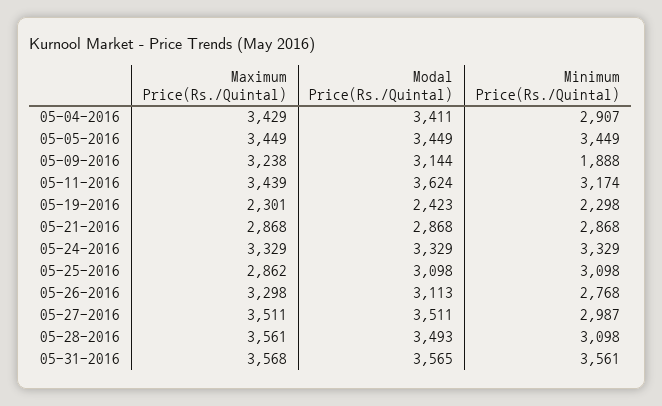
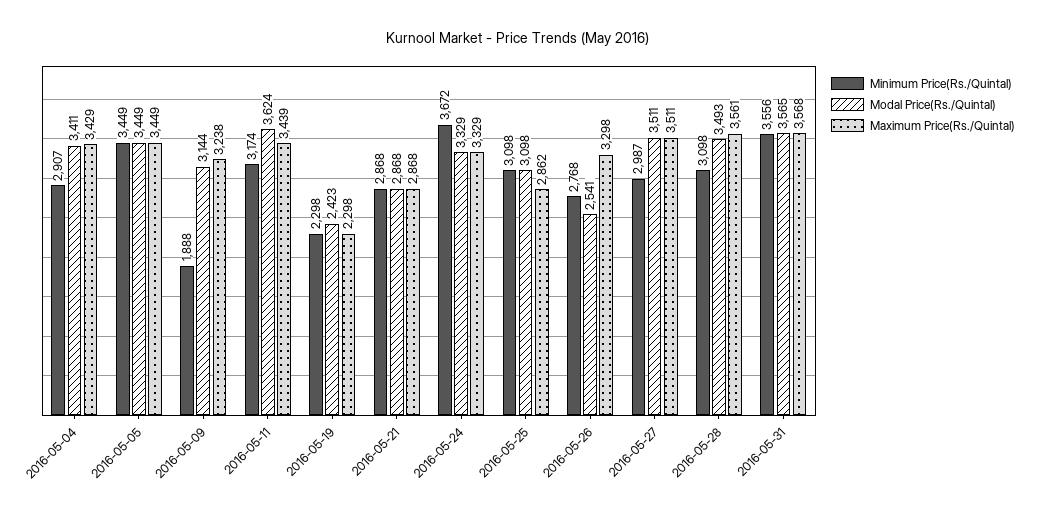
  {
    "Maximum Price(Rs./Quintal)": {
      "05-04-2016": 3429,
      "05-05-2016": 3449,
      "05-09-2016": 3238,
      "05-11-2016": 3439,
-     "05-19-2016": 2301,
+     "05-19-2016": 2298,
      "05-21-2016": 2868,
      "05-24-2016": 3329,
      "05-25-2016": 2862,
      "05-26-2016": 3298,
      "05-27-2016": 3511,
      "05-28-2016": 3561,
      "05-31-2016": 3568
    },
    "Modal Price(Rs./Quintal)": {
      "05-04-2016": 3411,
      "05-05-2016": 3449,
      "05-09-2016": 3144,
      "05-11-2016": 3624,
      "05-19-2016": 2423,
      "05-21-2016": 2868,
      "05-24-2016": 3329,
      "05-25-2016": 3098,
-     "05-26-2016": 3113,
+     "05-26-2016": 2541,
      "05-27-2016": 3511,
      "05-28-2016": 3493,
      "05-31-2016": 3565
    },
    "Minimum Price(Rs./Quintal)": {
      "05-04-2016": 2907,
      "05-05-2016": 3449,
      "05-09-2016": 1888,
      "05-11-2016": 3174,
      "05-19-2016": 2298,
      "05-21-2016": 2868,
-     "05-24-2016": 3329,
+     "05-24-2016": 3672,
      "05-25-2016": 3098,
      "05-26-2016": 2768,
      "05-27-2016": 2987,
      "05-28-2016": 3098,
-     "05-31-2016": 3561
+     "05-31-2016": 3556
    }
  }

